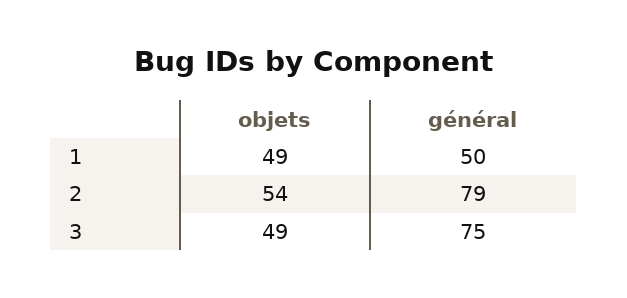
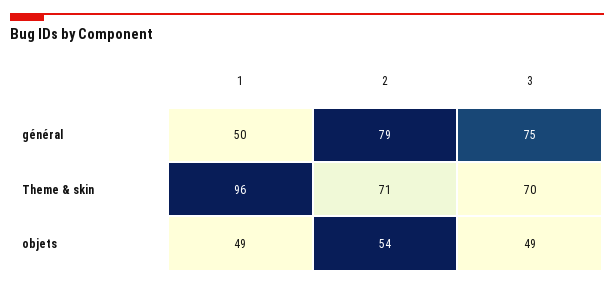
  {
    "objets": {
      "1": 49,
      "2": 54,
      "3": 49
    },
    "général": {
      "1": 50,
      "2": 79,
      "3": 75
-   }
+   },
+   "Theme & skin": {
+     "1": 96,
+     "2": 71,
+     "3": 70
+   }
  }

